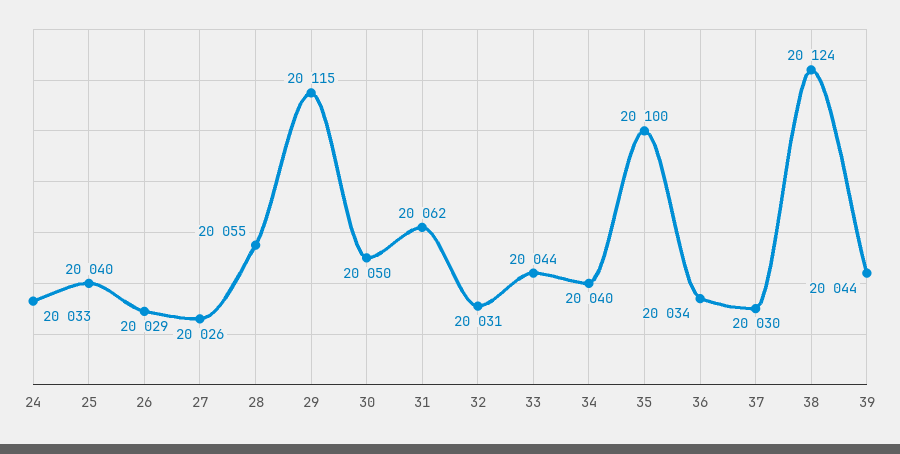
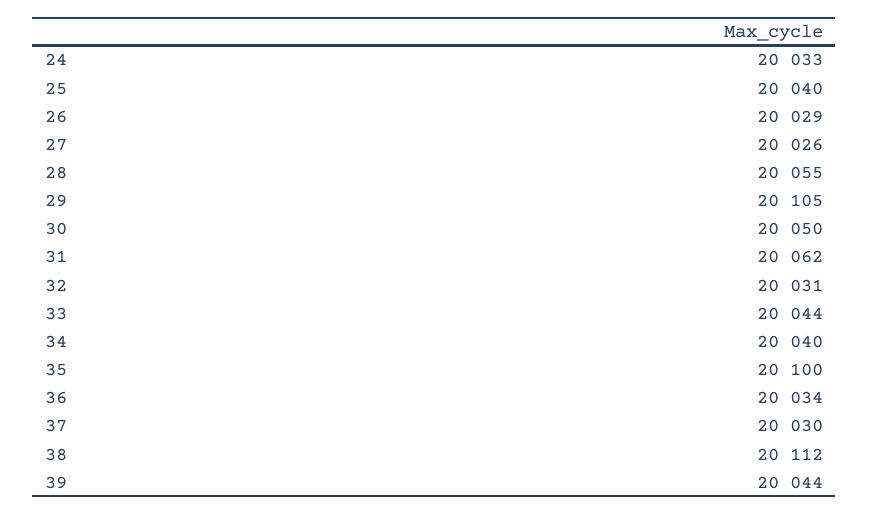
  {
    "24": 20033,
    "25": 20040,
    "26": 20029,
    "27": 20026,
    "28": 20055,
-   "29": 20115,
+   "29": 20105,
    "30": 20050,
    "31": 20062,
    "32": 20031,
    "33": 20044,
    "34": 20040,
    "35": 20100,
    "36": 20034,
    "37": 20030,
-   "38": 20124,
+   "38": 20112,
    "39": 20044
  }

